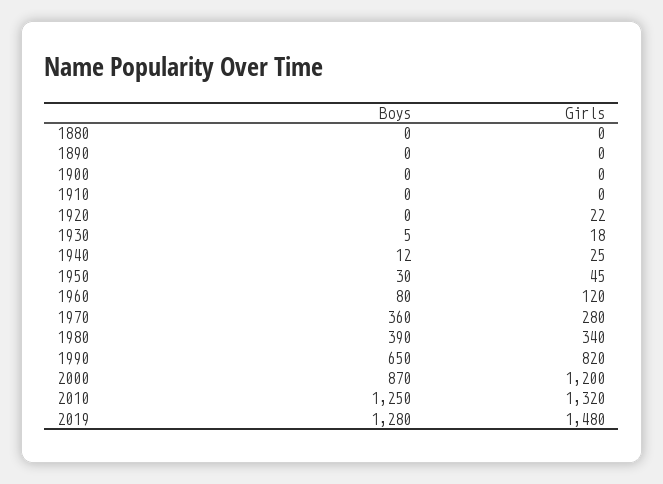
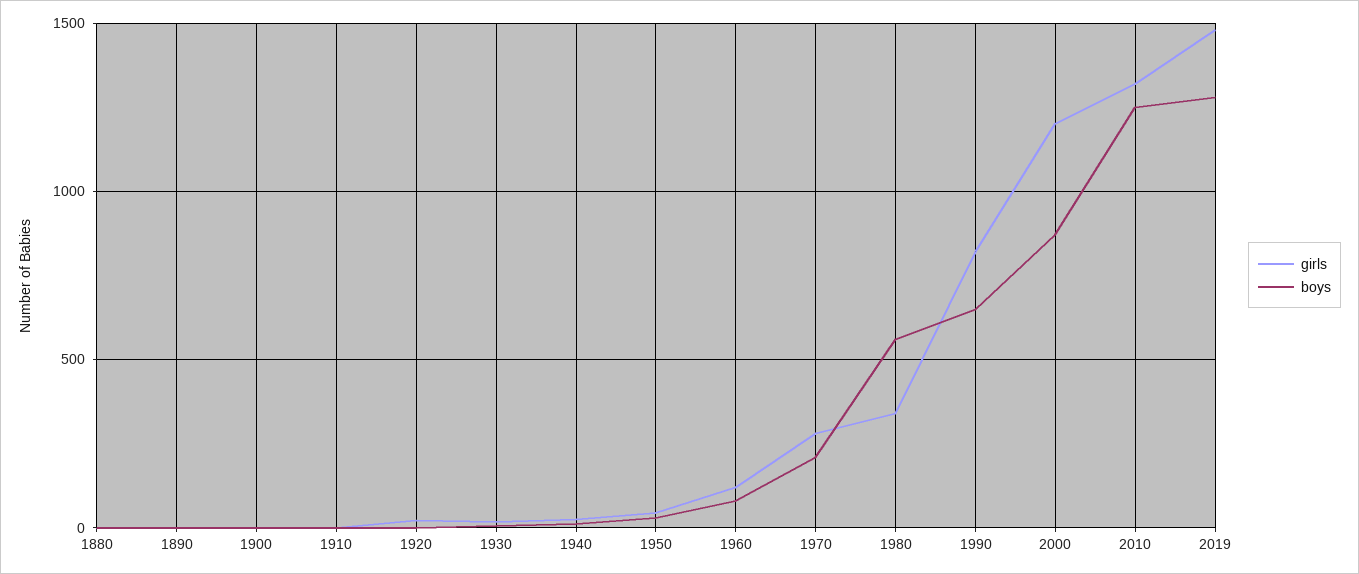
  {
    "Boys": {
      "1880": 0,
      "1890": 0,
      "1900": 0,
      "1910": 0,
      "1920": 0,
      "1930": 5,
      "1940": 12,
      "1950": 30,
      "1960": 80,
-     "1970": 360,
+     "1970": 200,
-     "1980": 390,
+     "1980": 550,
      "1990": 650,
      "2000": 870,
      "2010": 1250,
      "2019": 1280
    },
    "Girls": {
      "1880": 0,
      "1890": 0,
      "1900": 0,
      "1910": 0,
      "1920": 22,
      "1930": 18,
      "1940": 25,
      "1950": 45,
      "1960": 120,
      "1970": 280,
      "1980": 340,
      "1990": 820,
      "2000": 1200,
      "2010": 1320,
      "2019": 1480
    }
  }

